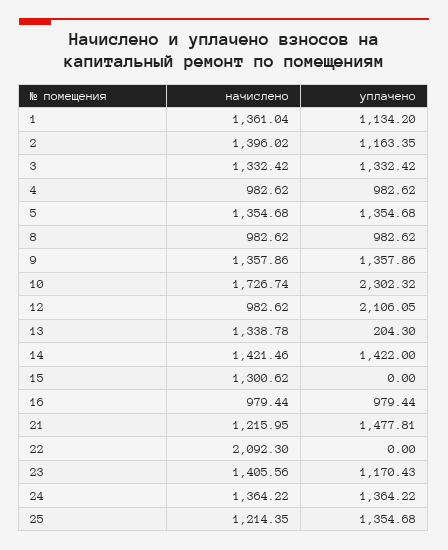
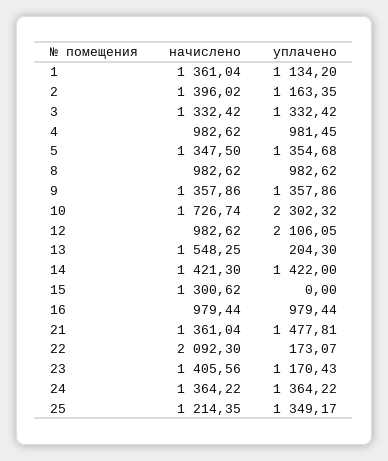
  {
    "начислено": {
      "1": 1361.04,
      "2": 1396.02,
      "3": 1332.42,
      "4": 982.62,
-     "5": 1354.68,
+     "5": 1347.5,
      "8": 982.62,
      "9": 1357.86,
      "10": 1726.74,
      "12": 982.62,
-     "13": 1338.78,
+     "13": 1548.25,
-     "14": 1421.46,
+     "14": 1421.3,
      "15": 1300.62,
      "16": 979.44,
-     "21": 1215.95,
+     "21": 1361.04,
      "22": 2092.3,
      "23": 1405.56,
      "24": 1364.22,
      "25": 1214.35
    },
    "уплачено": {
      "1": 1134.2,
      "2": 1163.35,
      "3": 1332.42,
-     "4": 982.62,
+     "4": 981.45,
      "5": 1354.68,
      "8": 982.62,
      "9": 1357.86,
      "10": 2302.32,
      "12": 2106.05,
      "13": 204.3,
      "14": 1422,
      "15": 0,
      "16": 979.44,
      "21": 1477.81,
-     "22": 0,
+     "22": 173.07,
      "23": 1170.43,
      "24": 1364.22,
-     "25": 1354.68
+     "25": 1349.17
    }
  }

